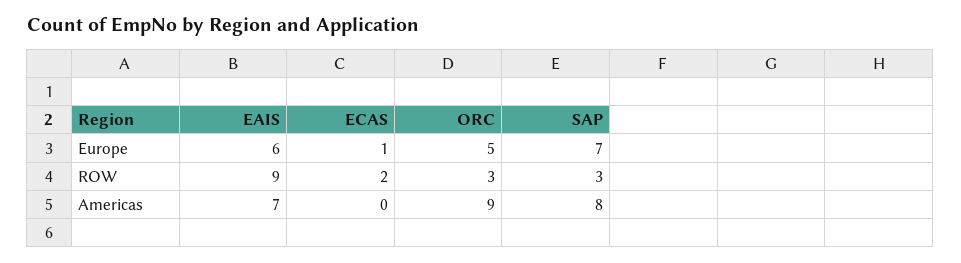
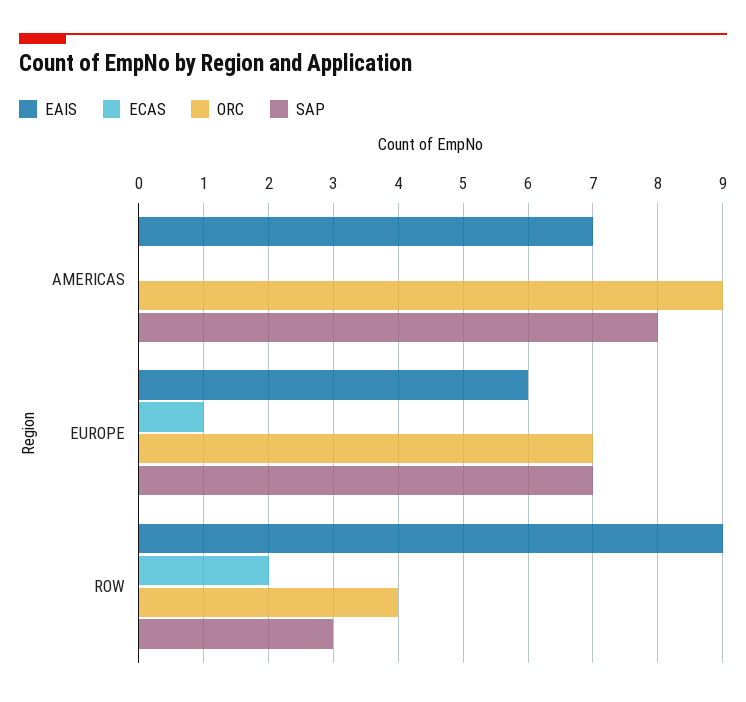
  {
    "EAIS": {
      "Europe": 6,
      "ROW": 9,
      "Americas": 7
    },
    "ECAS": {
      "Europe": 1,
      "ROW": 2,
      "Americas": 0
    },
    "ORC": {
-     "Europe": 5,
+     "Europe": 7,
-     "ROW": 3,
+     "ROW": 4,
      "Americas": 9
    },
    "SAP": {
      "Europe": 7,
      "ROW": 3,
      "Americas": 8
    }
  }

